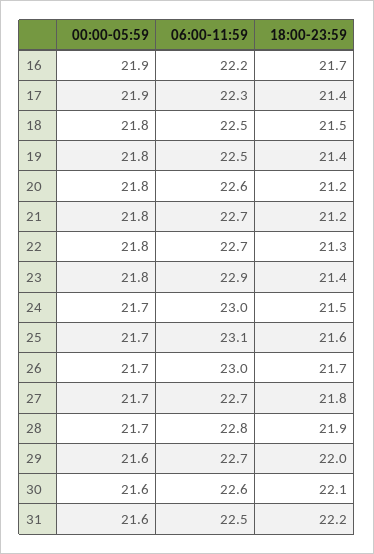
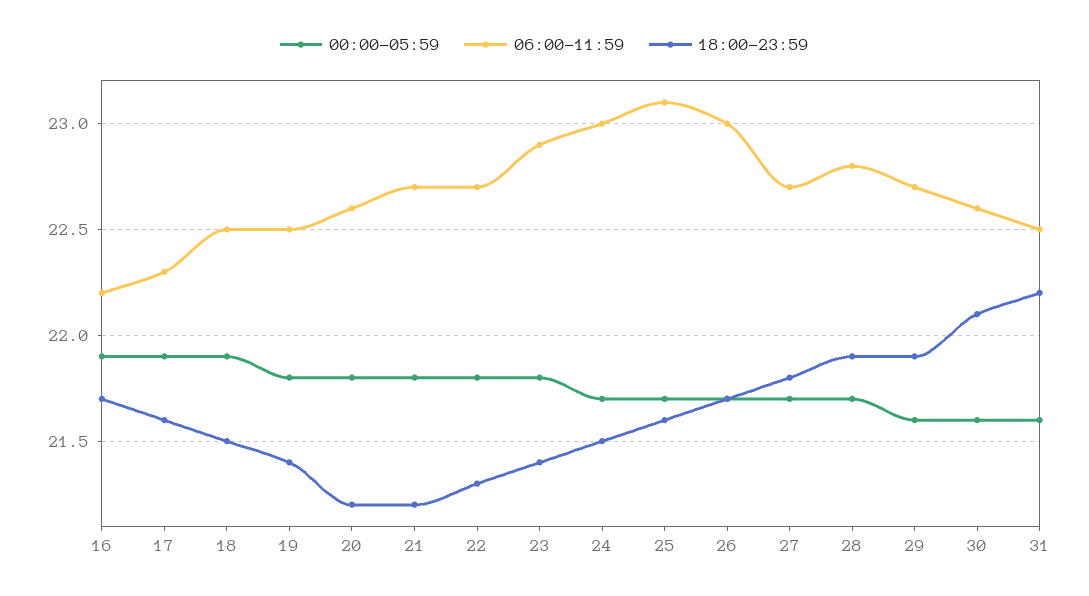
  {
    "00:00-05:59": {
      "16": 21.9,
      "17": 21.9,
-     "18": 21.8,
+     "18": 21.9,
      "19": 21.8,
      "20": 21.8,
      "21": 21.8,
      "22": 21.8,
      "23": 21.8,
      "24": 21.7,
      "25": 21.7,
      "26": 21.7,
      "27": 21.7,
      "28": 21.7,
      "29": 21.6,
      "30": 21.6,
      "31": 21.6
    },
    "06:00-11:59": {
      "16": 22.2,
      "17": 22.3,
      "18": 22.5,
      "19": 22.5,
      "20": 22.6,
      "21": 22.7,
      "22": 22.7,
      "23": 22.9,
      "24": 23,
      "25": 23.1,
      "26": 23,
      "27": 22.7,
      "28": 22.8,
      "29": 22.7,
      "30": 22.6,
      "31": 22.5
    },
    "18:00-23:59": {
      "16": 21.7,
-     "17": 21.4,
+     "17": 21.6,
      "18": 21.5,
      "19": 21.4,
      "20": 21.2,
      "21": 21.2,
      "22": 21.3,
      "23": 21.4,
      "24": 21.5,
      "25": 21.6,
      "26": 21.7,
      "27": 21.8,
      "28": 21.9,
-     "29": 22,
+     "29": 21.9,
      "30": 22.1,
      "31": 22.2
    }
  }

